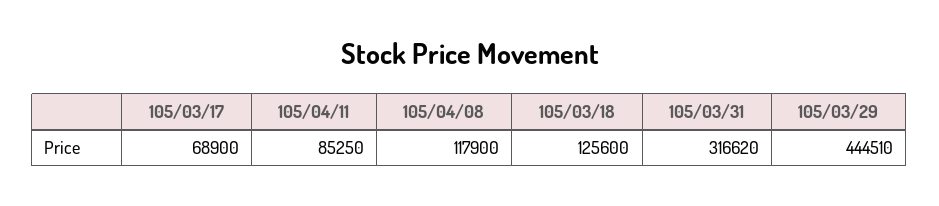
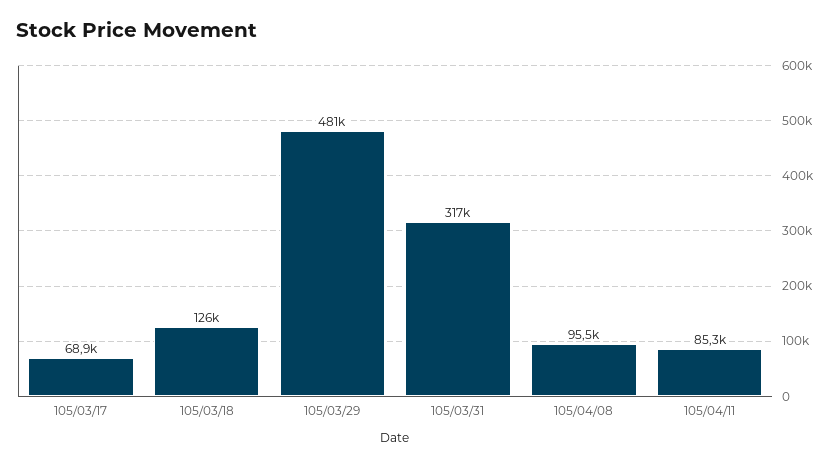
  {
    "105/03/17": 68900,
    "105/04/11": 85250,
-   "105/04/08": 117900,
+   "105/04/08": 95500,
    "105/03/18": 125600,
    "105/03/31": 316620,
-   "105/03/29": 444510
+   "105/03/29": 481000
  }

